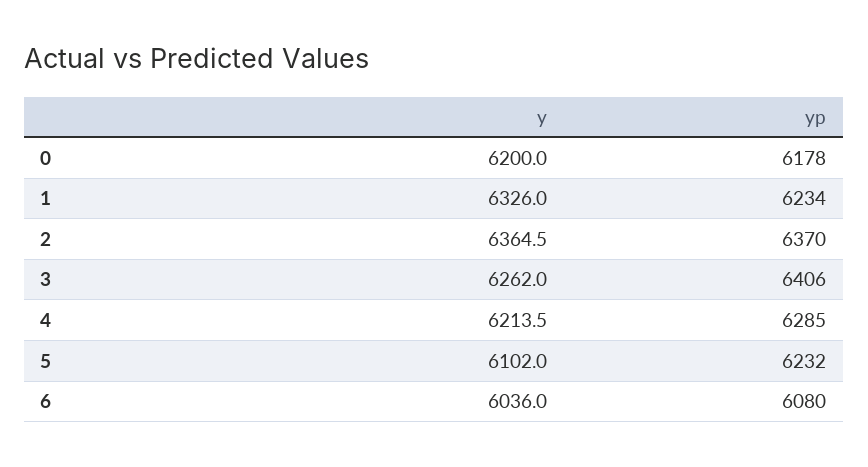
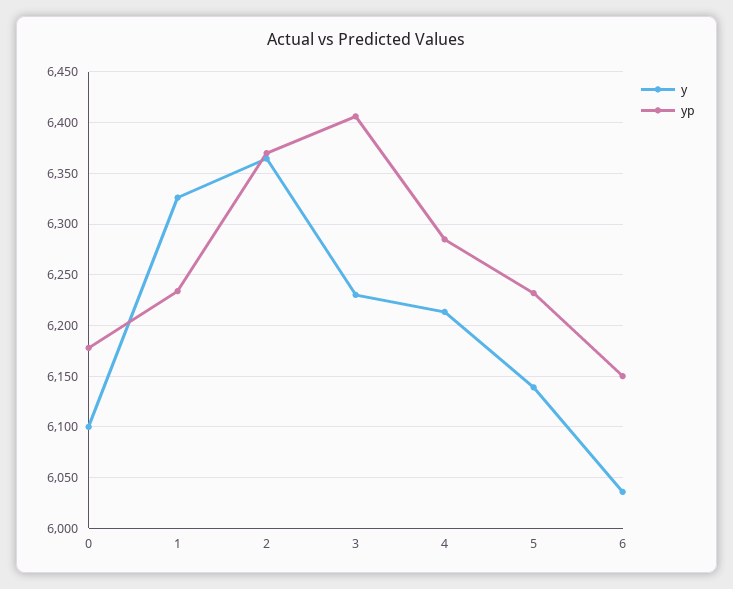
  {
    "y": {
-     "0": 6200,
+     "0": 6100,
      "1": 6326,
      "2": 6364.5,
-     "3": 6262,
+     "3": 6230,
      "4": 6213.5,
-     "5": 6102,
+     "5": 6140,
      "6": 6036
    },
    "yp": {
      "0": 6178,
      "1": 6234,
      "2": 6370,
      "3": 6406,
      "4": 6285,
      "5": 6232,
-     "6": 6080
+     "6": 6150
    }
  }

